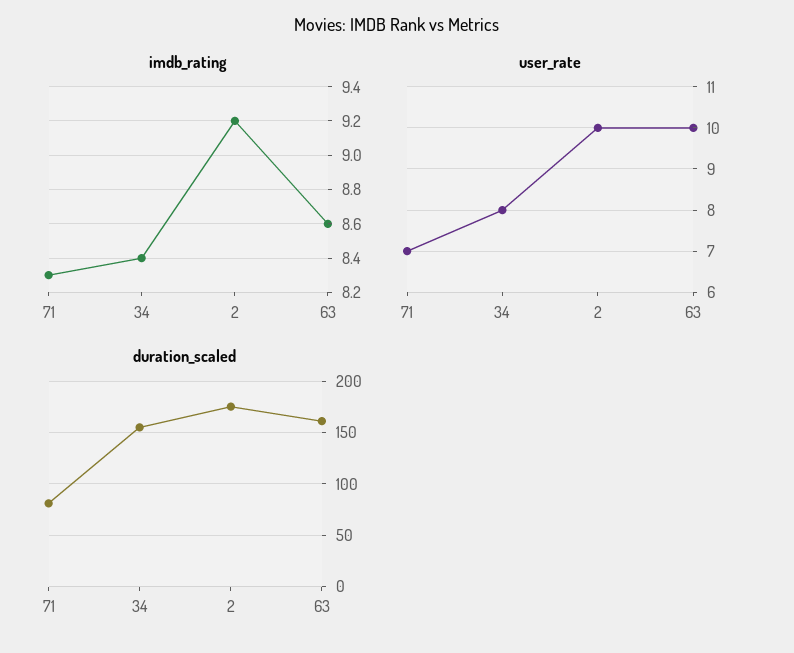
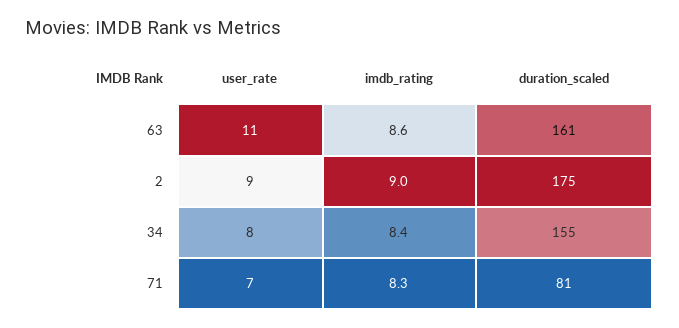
  {
    "imdb_rating": {
      "71": 8.3,
      "34": 8.4,
-     "2": 9.2,
+     "2": 9,
      "63": 8.6
    },
    "user_rate": {
      "71": 7,
      "34": 8,
-     "2": 10,
+     "2": 9,
-     "63": 10
+     "63": 11
    },
    "duration_scaled": {
      "71": 81,
      "34": 155,
      "2": 175,
      "63": 161
    }
  }

